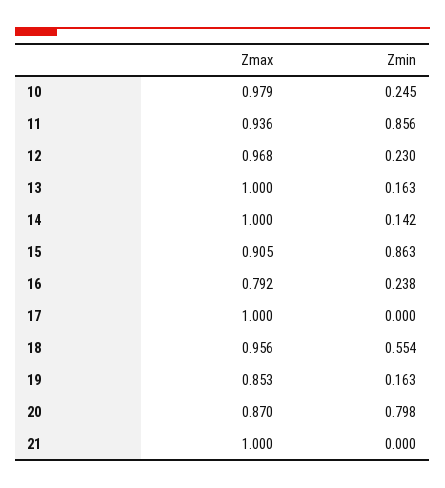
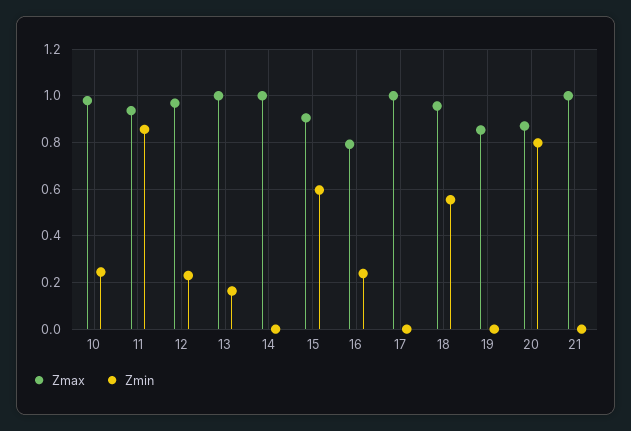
  {
    "Zmax": {
      "10": 0.979,
      "11": 0.936,
      "12": 0.968,
      "13": 1,
      "14": 1,
      "15": 0.905,
      "16": 0.792,
      "17": 1,
      "18": 0.956,
      "19": 0.853,
      "20": 0.87,
      "21": 1
    },
    "Zmin": {
      "10": 0.245,
      "11": 0.856,
      "12": 0.23,
      "13": 0.163,
-     "14": 0.142,
+     "14": 0,
-     "15": 0.863,
+     "15": 0.6,
      "16": 0.238,
      "17": 0,
      "18": 0.554,
-     "19": 0.163,
+     "19": 0,
      "20": 0.798,
      "21": 0
    }
  }

